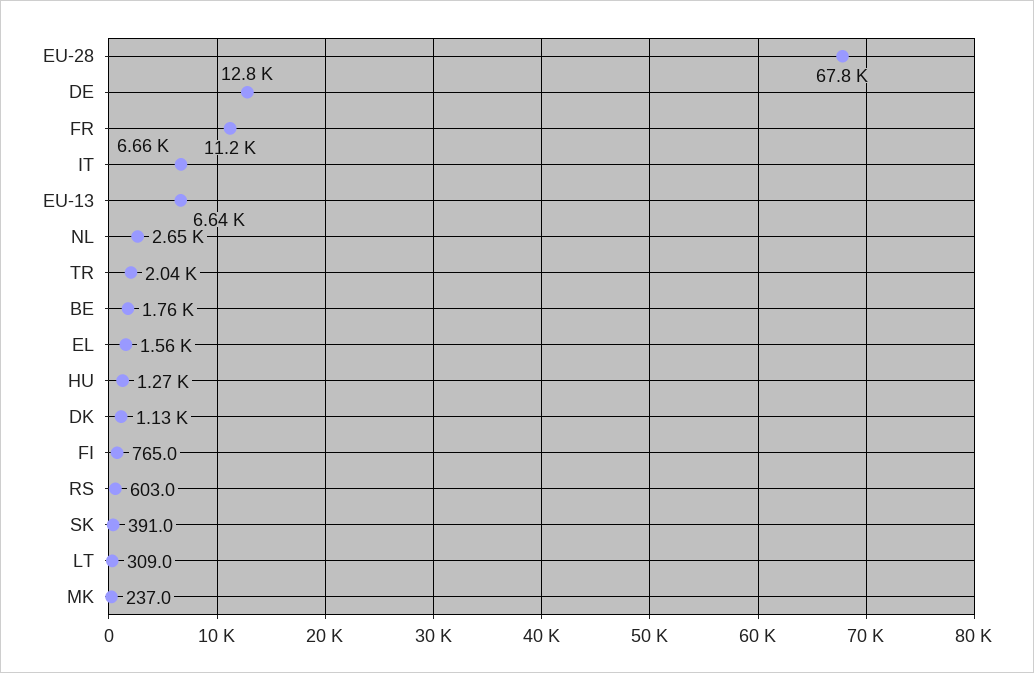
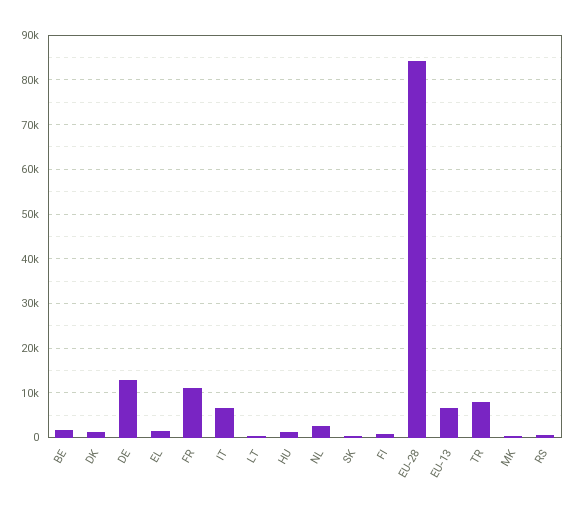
  {
-   "EU-28": 67800,
+   "EU-28": 84000,
    "DE": 12800,
    "FR": 11200,
    "IT": 6660,
    "EU-13": 6640,
    "NL": 2650,
-   "TR": 2040,
+   "TR": 8000,
    "BE": 1760,
    "EL": 1560,
    "HU": 1270,
    "DK": 1130,
    "FI": 765,
    "RS": 603,
    "SK": 391,
    "LT": 309,
    "MK": 237
  }

